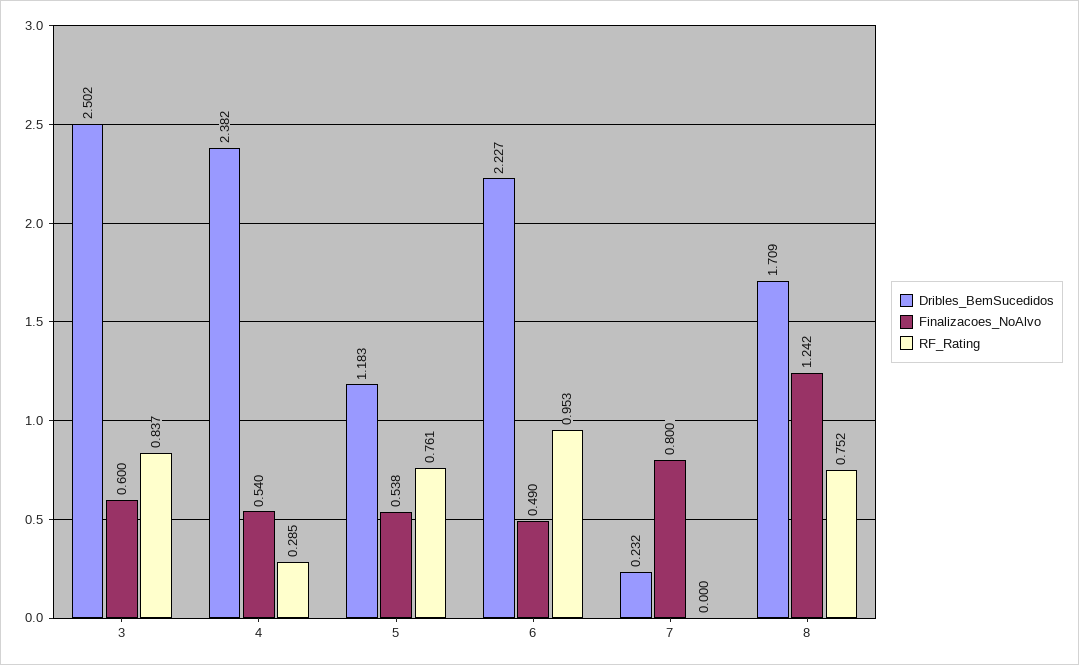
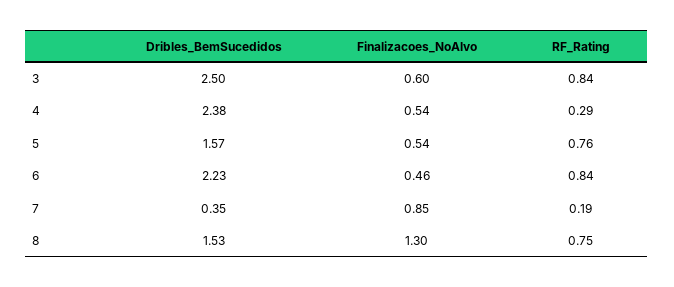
  {
    "Dribles_BemSucedidos": {
      "3": 2.502,
      "4": 2.382,
-     "5": 1.183,
+     "5": 1.57,
      "6": 2.227,
-     "7": 0.232,
+     "7": 0.35,
-     "8": 1.709
+     "8": 1.53
    },
    "Finalizacoes_NoAlvo": {
      "3": 0.6,
      "4": 0.54,
      "5": 0.538,
-     "6": 0.49,
+     "6": 0.46,
-     "7": 0.8,
+     "7": 0.85,
-     "8": 1.242
+     "8": 1.3
    },
    "RF_Rating": {
      "3": 0.837,
      "4": 0.285,
      "5": 0.761,
-     "6": 0.953,
+     "6": 0.84,
-     "7": 0,
+     "7": 0.19,
      "8": 0.752
    }
  }

